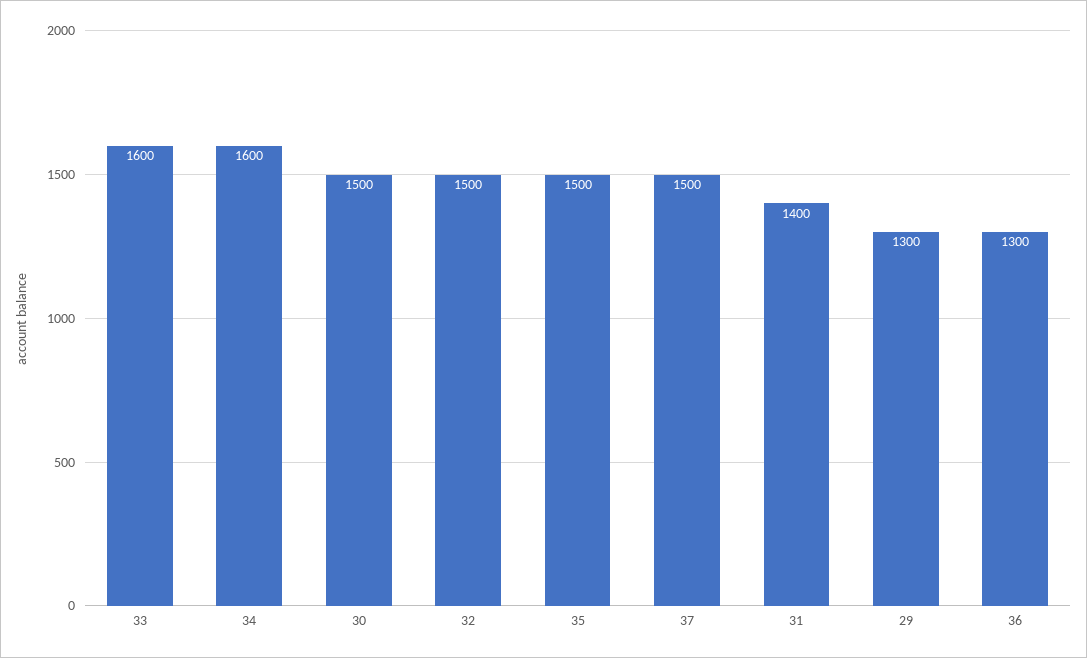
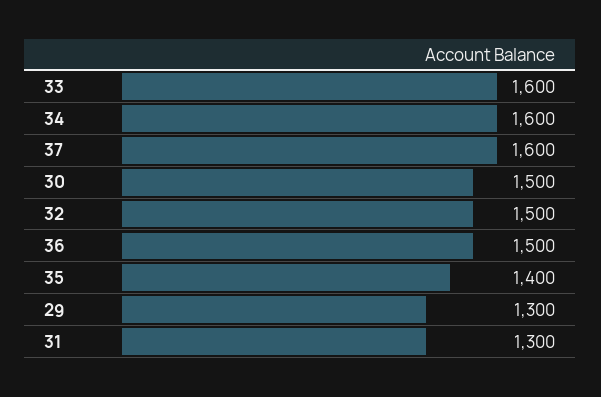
  {
    "33": 1600,
    "34": 1600,
    "30": 1500,
    "32": 1500,
-   "35": 1500,
+   "35": 1400,
-   "37": 1500,
+   "37": 1600,
-   "31": 1400,
+   "31": 1300,
    "29": 1300,
-   "36": 1300
+   "36": 1500
  }

